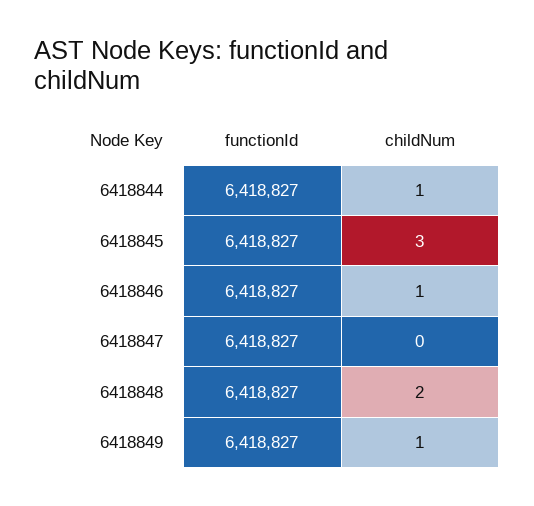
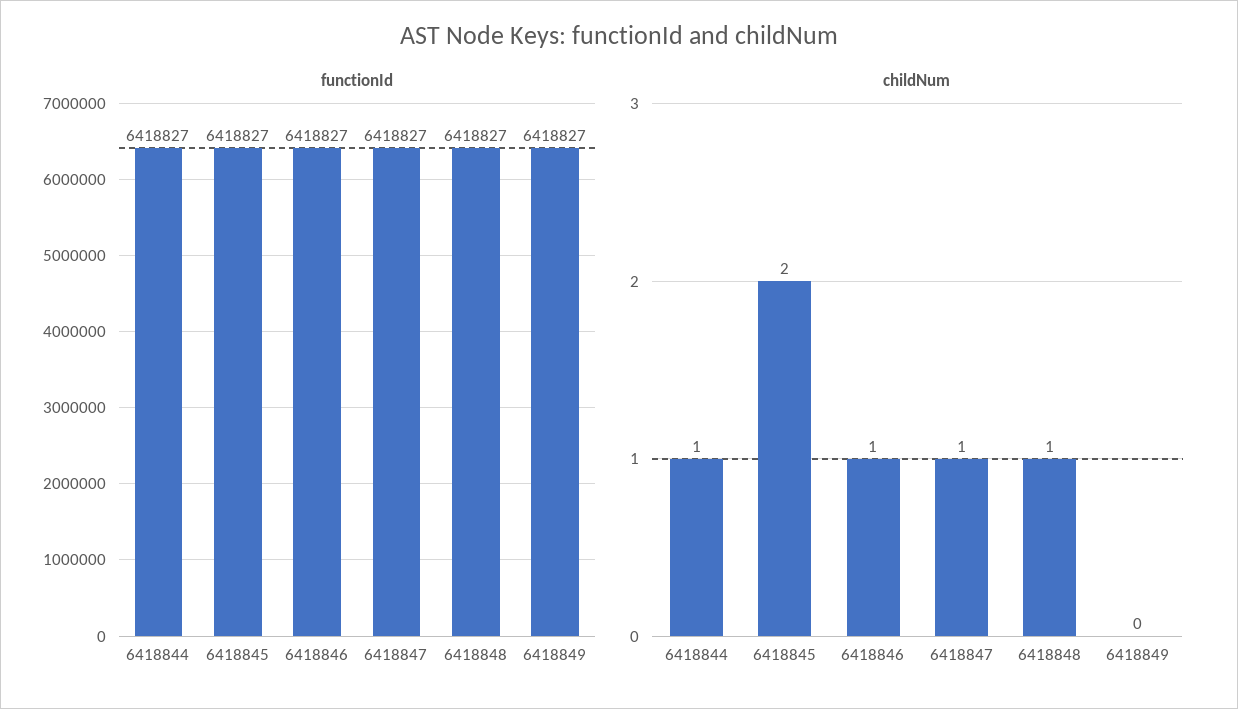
  {
    "functionId": {
      "6418844": 6418827,
      "6418845": 6418827,
      "6418846": 6418827,
      "6418847": 6418827,
      "6418848": 6418827,
      "6418849": 6418827
    },
    "childNum": {
      "6418844": 1,
-     "6418845": 3,
+     "6418845": 2,
      "6418846": 1,
-     "6418847": 0,
+     "6418847": 1,
-     "6418848": 2,
+     "6418848": 1,
-     "6418849": 1
+     "6418849": 0
    }
  }

